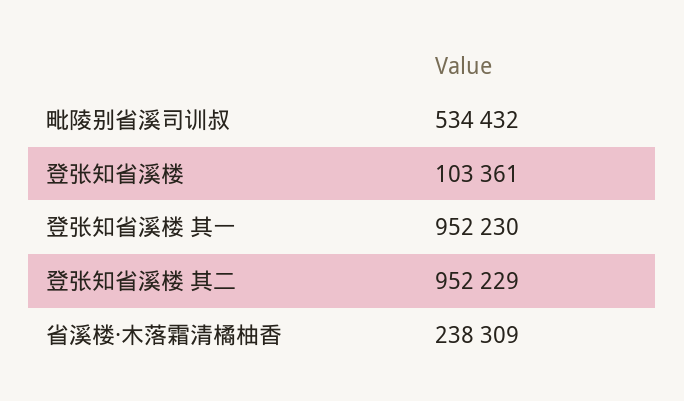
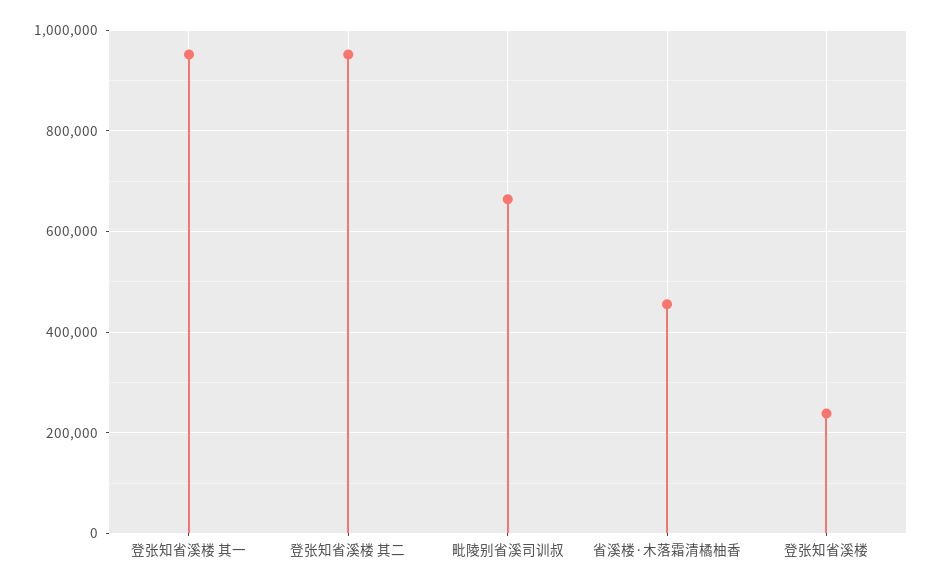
  {
-   "毗陵别省溪司训叔": 534432,
+   "毗陵别省溪司训叔": 660000,
-   "登张知省溪楼": 103361,
+   "登张知省溪楼": 240000,
    "登张知省溪楼 其一": 952230,
    "登张知省溪楼 其二": 952229,
-   "省溪楼·木落霜清橘柚香": 238309
+   "省溪楼·木落霜清橘柚香": 460000
  }

